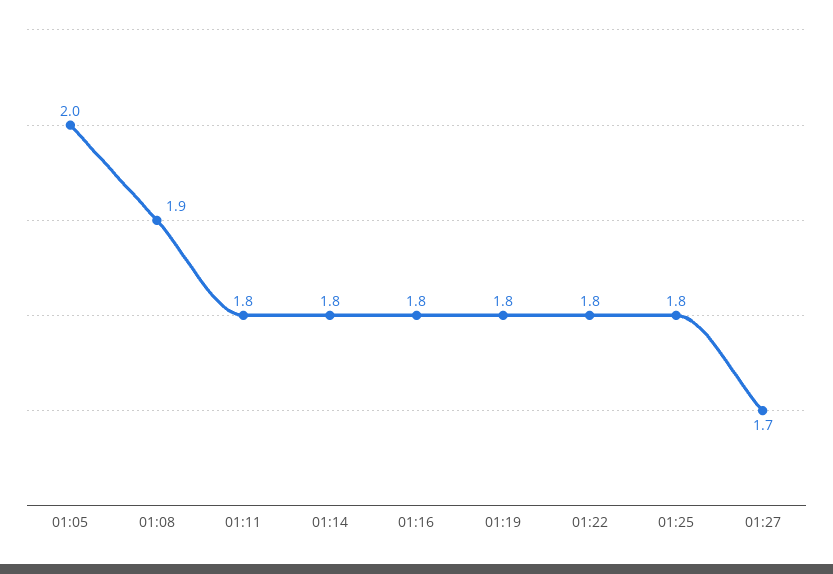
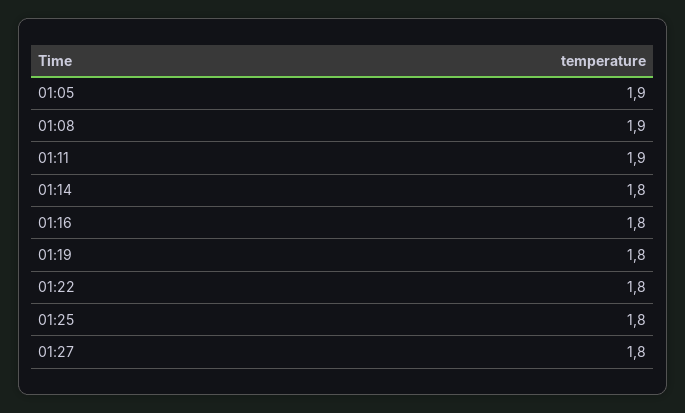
  {
-   "01:05": 2,
+   "01:05": 1.9,
    "01:08": 1.9,
-   "01:11": 1.8,
+   "01:11": 1.9,
    "01:14": 1.8,
    "01:16": 1.8,
    "01:19": 1.8,
    "01:22": 1.8,
    "01:25": 1.8,
-   "01:27": 1.7
+   "01:27": 1.8
  }

